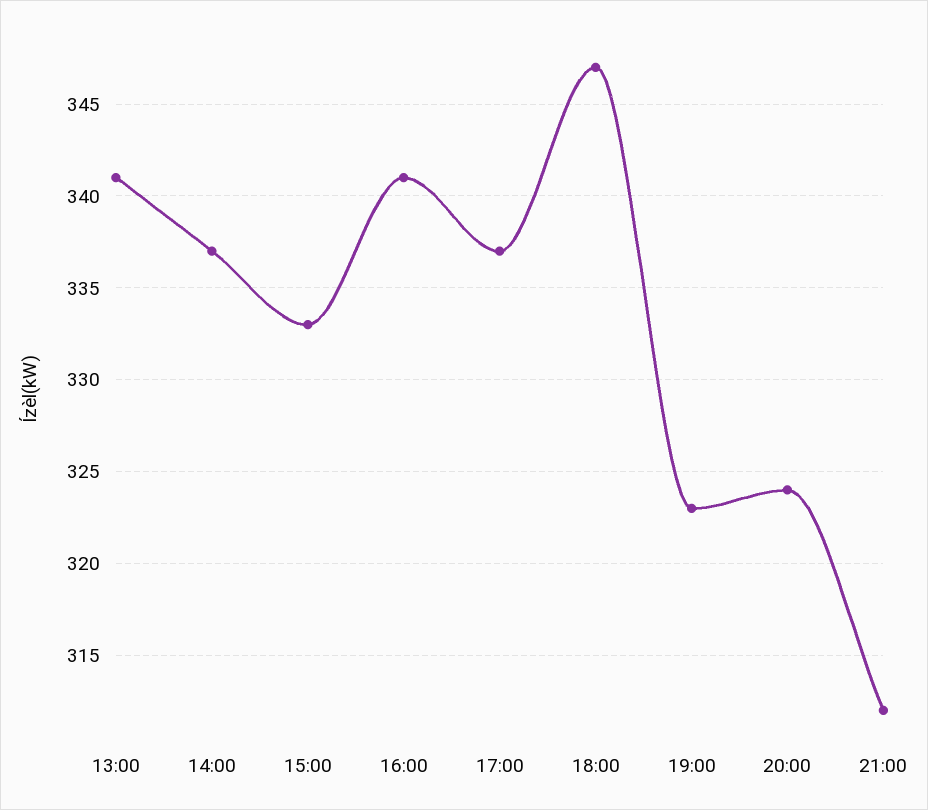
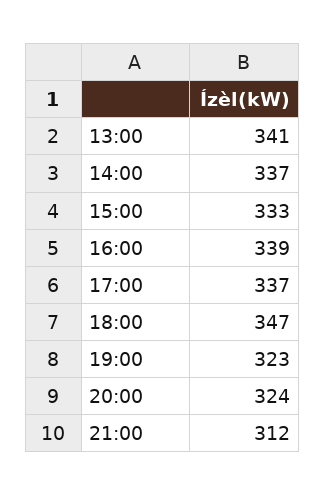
  {
    "13:00": 341,
    "14:00": 337,
    "15:00": 333,
-   "16:00": 341,
+   "16:00": 339,
    "17:00": 337,
    "18:00": 347,
    "19:00": 323,
    "20:00": 324,
    "21:00": 312
  }

